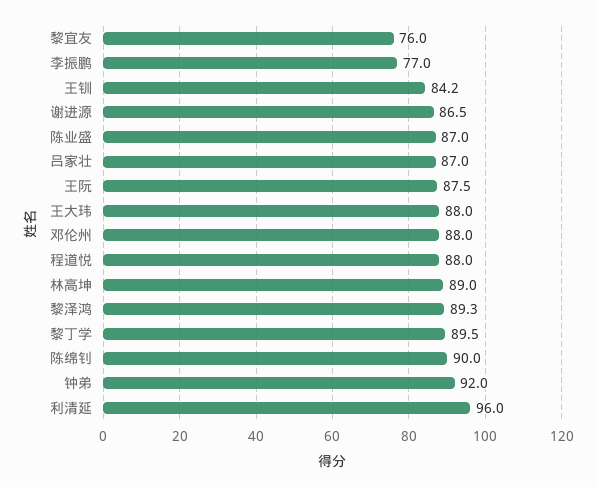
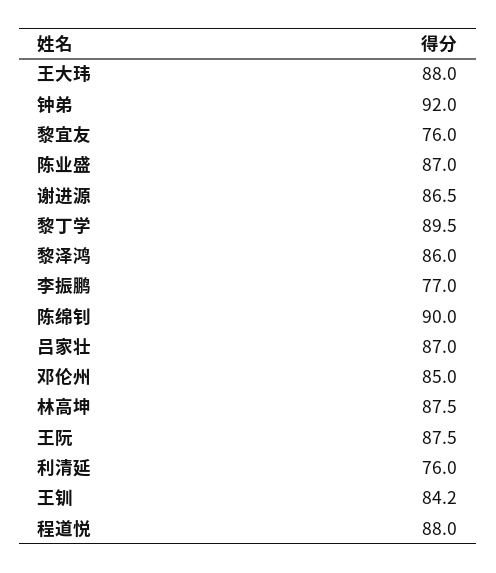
  {
    "黎宜友": 76,
    "李振鹏": 77,
    "王钏": 84.2,
    "谢进源": 86.5,
    "陈业盛": 87,
    "吕家壮": 87,
    "王阮": 87.5,
    "王大玮": 88,
-   "邓伦州": 88,
+   "邓伦州": 85,
    "程道悦": 88,
-   "林高坤": 89,
+   "林高坤": 87.5,
-   "黎泽鸿": 89.3,
+   "黎泽鸿": 86,
    "黎丁学": 89.5,
    "陈绵钊": 90,
    "钟弟": 92,
-   "利清延": 96
+   "利清延": 76
  }

